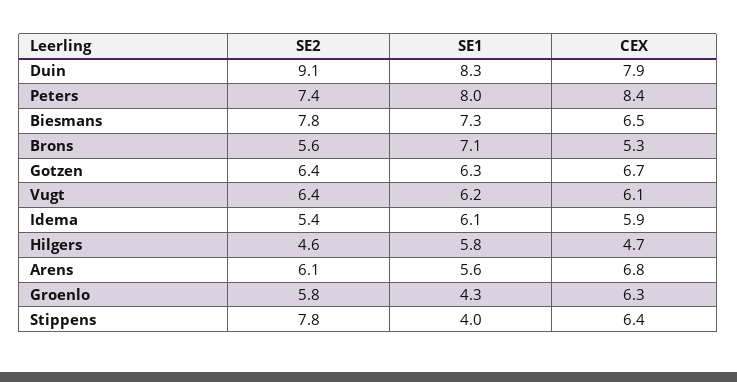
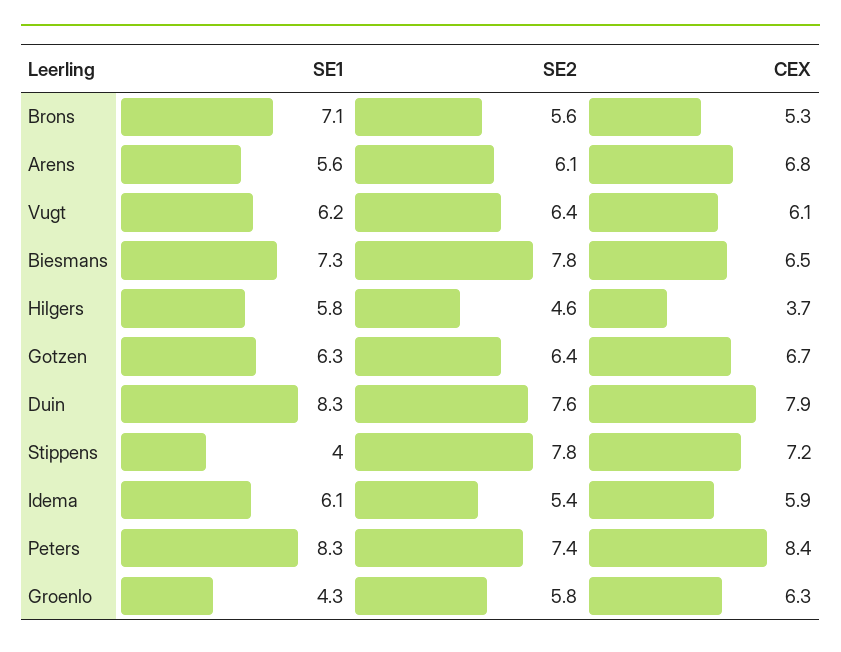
  {
    "SE2": {
-     "Duin": 9.1,
+     "Duin": 7.6,
      "Peters": 7.4,
      "Biesmans": 7.8,
      "Brons": 5.6,
      "Gotzen": 6.4,
      "Vugt": 6.4,
      "Idema": 5.4,
      "Hilgers": 4.6,
      "Arens": 6.1,
      "Groenlo": 5.8,
      "Stippens": 7.8
    },
    "SE1": {
      "Duin": 8.3,
-     "Peters": 8,
+     "Peters": 8.3,
      "Biesmans": 7.3,
      "Brons": 7.1,
      "Gotzen": 6.3,
      "Vugt": 6.2,
      "Idema": 6.1,
      "Hilgers": 5.8,
      "Arens": 5.6,
      "Groenlo": 4.3,
      "Stippens": 4
    },
    "CEX": {
      "Duin": 7.9,
      "Peters": 8.4,
      "Biesmans": 6.5,
      "Brons": 5.3,
      "Gotzen": 6.7,
      "Vugt": 6.1,
      "Idema": 5.9,
-     "Hilgers": 4.7,
+     "Hilgers": 3.7,
      "Arens": 6.8,
      "Groenlo": 6.3,
-     "Stippens": 6.4
+     "Stippens": 7.2
    }
  }

